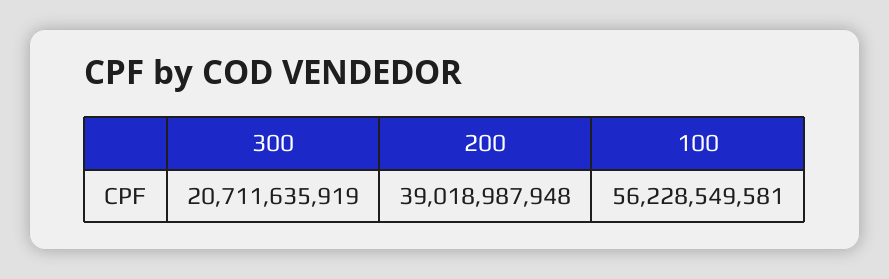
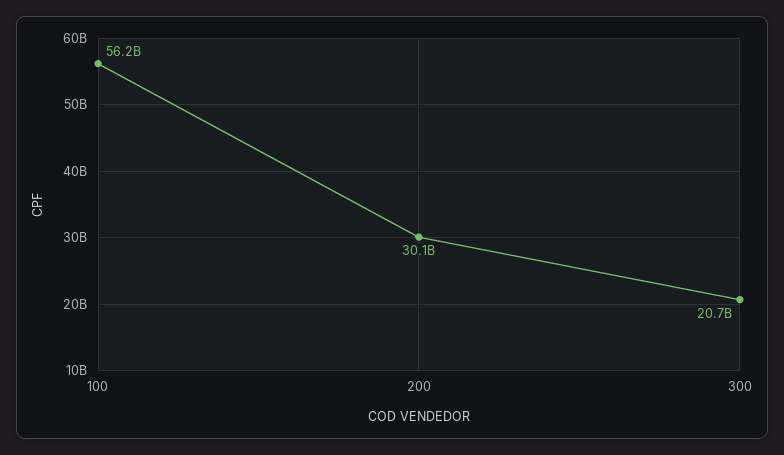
  {
    "300": 20711635919,
-   "200": 39018987948,
+   "200": 30100000000,
    "100": 56228549581
  }

